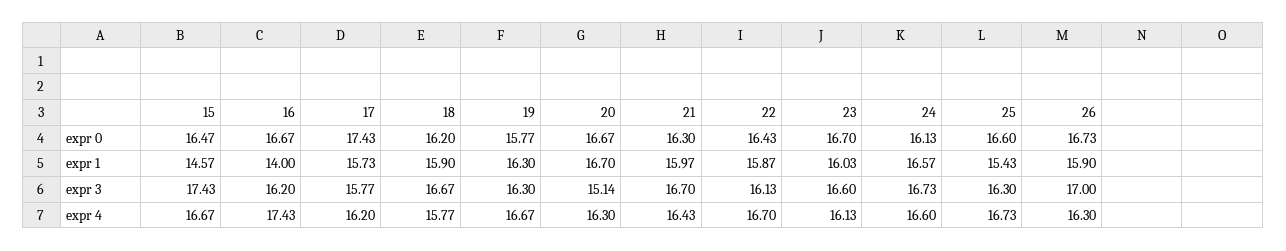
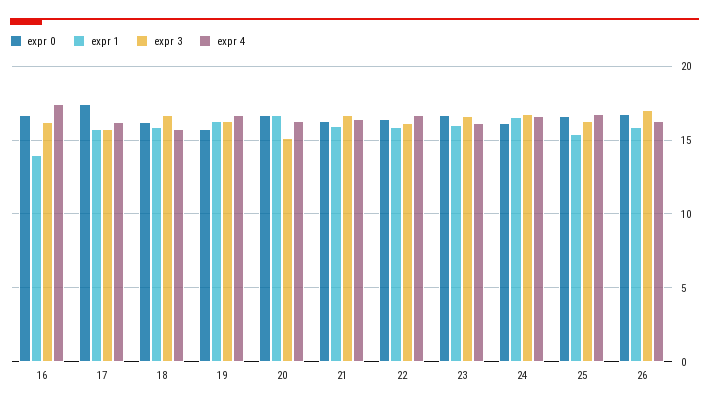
  {
    "expr 0": {
-     "15": 16.47,
      "16": 16.67,
      "17": 17.43,
      "18": 16.2,
      "19": 15.77,
      "20": 16.67,
      "21": 16.3,
      "22": 16.43,
      "23": 16.7,
      "24": 16.13,
      "25": 16.6,
      "26": 16.73
    },
    "expr 1": {
-     "15": 14.57,
      "16": 14,
      "17": 15.73,
      "18": 15.9,
      "19": 16.3,
      "20": 16.7,
      "21": 15.97,
      "22": 15.87,
      "23": 16.03,
      "24": 16.57,
      "25": 15.43,
      "26": 15.9
    },
    "expr 3": {
-     "15": 17.43,
      "16": 16.2,
      "17": 15.77,
      "18": 16.67,
      "19": 16.3,
      "20": 15.14,
      "21": 16.7,
      "22": 16.13,
      "23": 16.6,
      "24": 16.73,
      "25": 16.3,
      "26": 17
    },
    "expr 4": {
-     "15": 16.67,
      "16": 17.43,
      "17": 16.2,
      "18": 15.77,
      "19": 16.67,
      "20": 16.3,
      "21": 16.43,
      "22": 16.7,
      "23": 16.13,
      "24": 16.6,
      "25": 16.73,
      "26": 16.3
    }
  }

